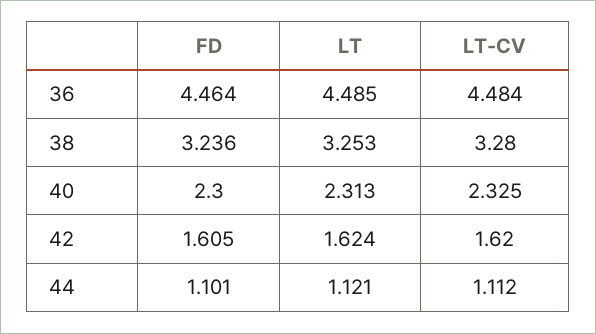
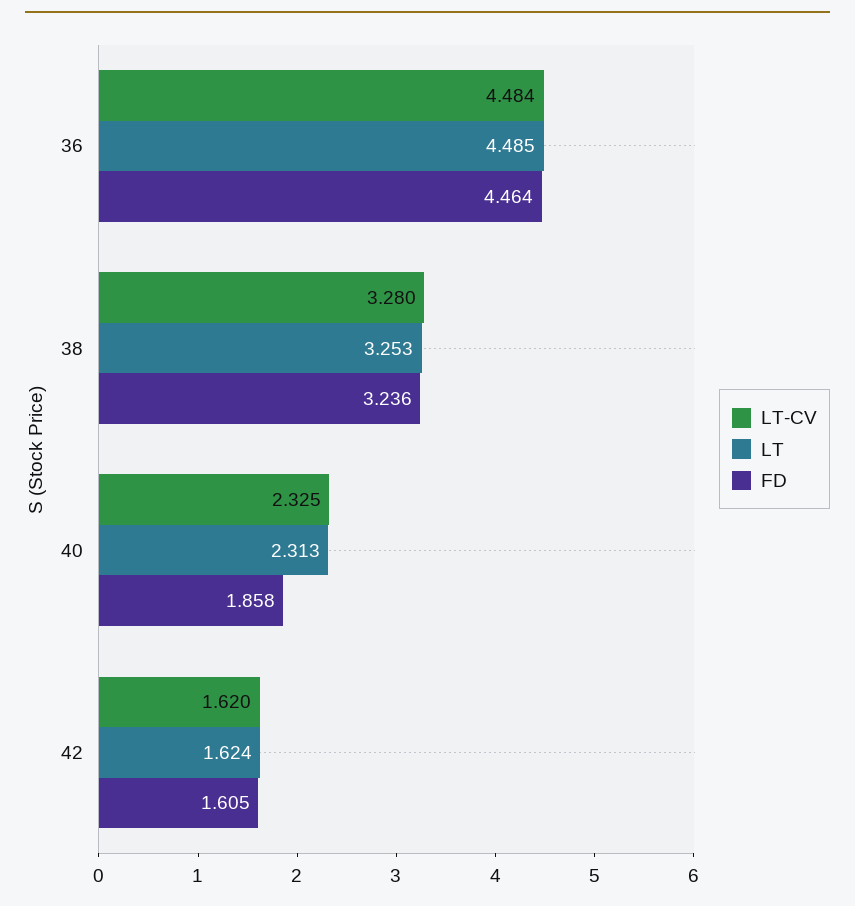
  {
    "FD": {
      "36": 4.464,
      "38": 3.236,
-     "40": 2.3,
+     "40": 1.858,
-     "42": 1.605,
+     "42": 1.605
-     "44": 1.101
    },
    "LT": {
      "36": 4.485,
      "38": 3.253,
      "40": 2.313,
-     "42": 1.624,
+     "42": 1.624
-     "44": 1.121
    },
    "LT-CV": {
      "36": 4.484,
      "38": 3.28,
      "40": 2.325,
-     "42": 1.62,
+     "42": 1.62
-     "44": 1.112
    }
  }

